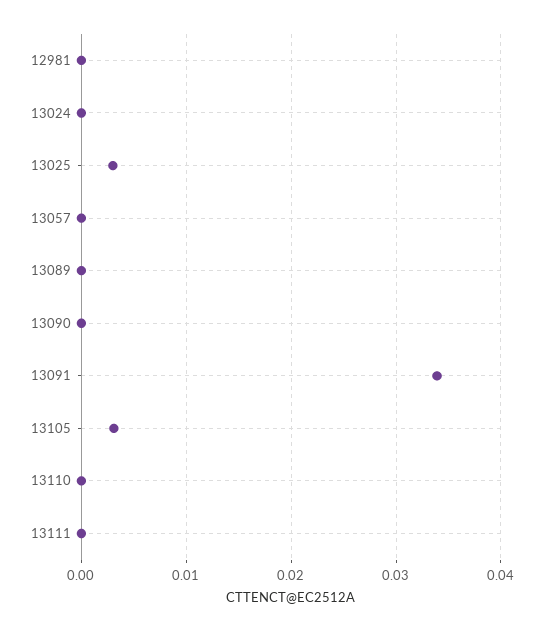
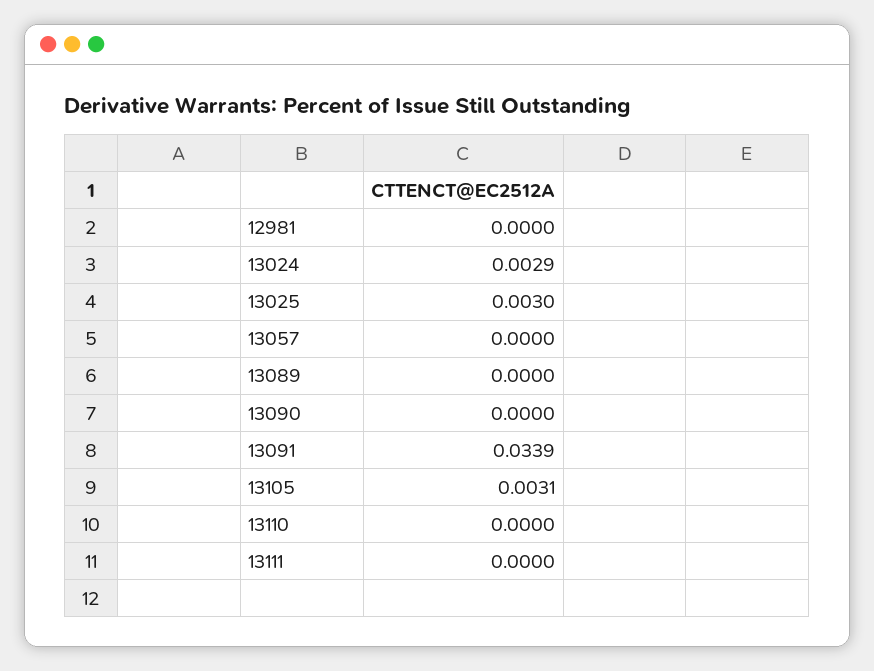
  {
    "12981": 0,
-   "13024": 0,
+   "13024": 0.0029,
    "13025": 0.003,
    "13057": 0,
    "13089": 0,
    "13090": 0,
    "13091": 0.0339,
    "13105": 0.0031,
    "13110": 0,
    "13111": 0
  }

